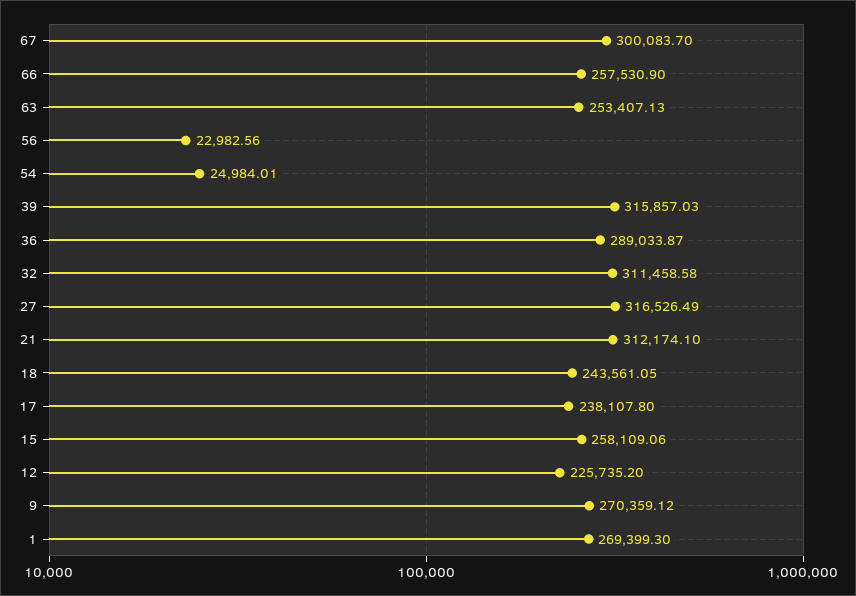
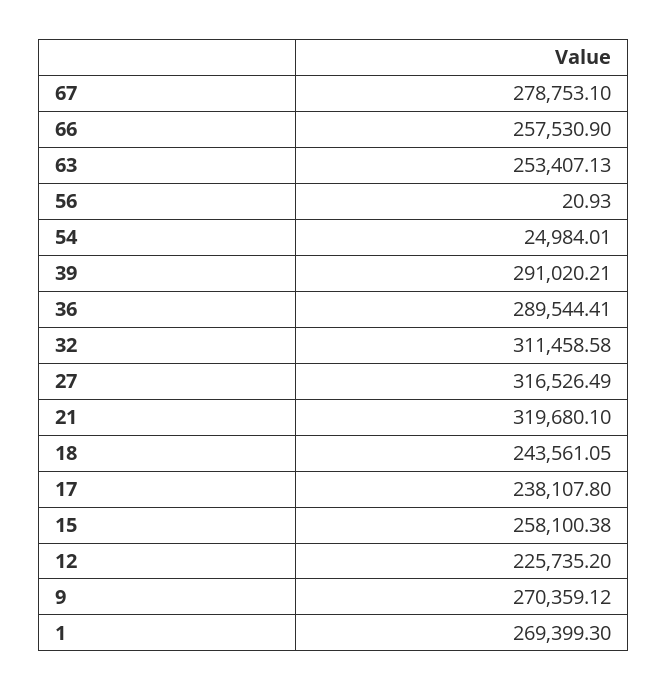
  {
-   "67": 300083.7,
+   "67": 278753.1,
    "66": 257530.9,
    "63": 253407.13,
-   "56": 22982.56,
+   "56": 20.93,
    "54": 24984.01,
-   "39": 315857.03,
+   "39": 291020.21,
-   "36": 289033.87,
+   "36": 289544.41,
    "32": 311458.58,
    "27": 316526.49,
-   "21": 312174.1,
+   "21": 319680.1,
    "18": 243561.05,
    "17": 238107.8,
-   "15": 258109.06,
+   "15": 258100.38,
    "12": 225735.2,
    "9": 270359.12,
    "1": 269399.3
  }

